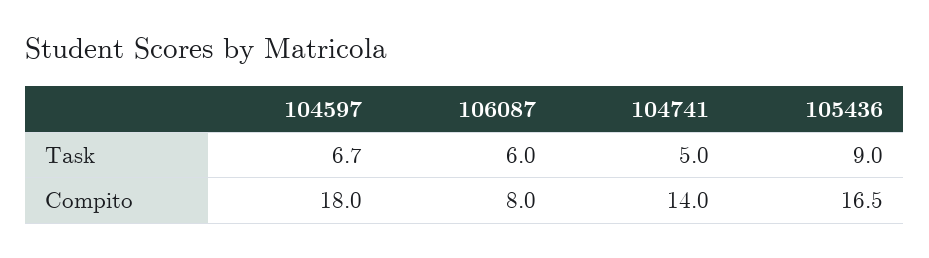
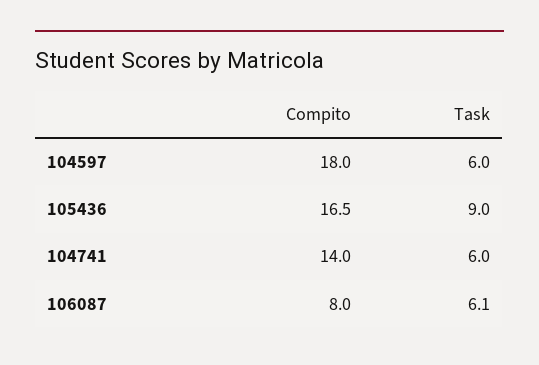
  {
    "104597": {
-     "Task": 6.7,
+     "Task": 6,
      "Compito": 18
    },
    "106087": {
-     "Task": 6,
+     "Task": 6.1,
      "Compito": 8
    },
    "104741": {
-     "Task": 5,
+     "Task": 6,
      "Compito": 14
    },
    "105436": {
      "Task": 9,
      "Compito": 16.5
    }
  }

